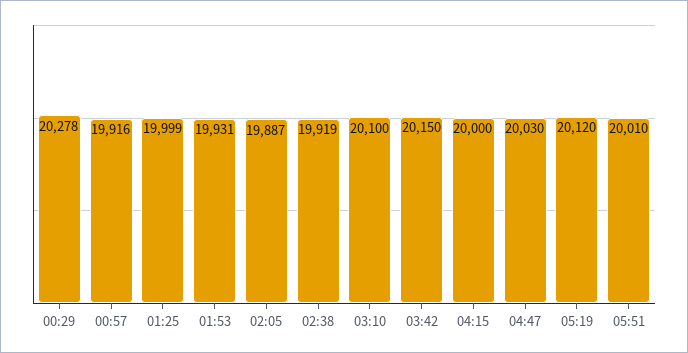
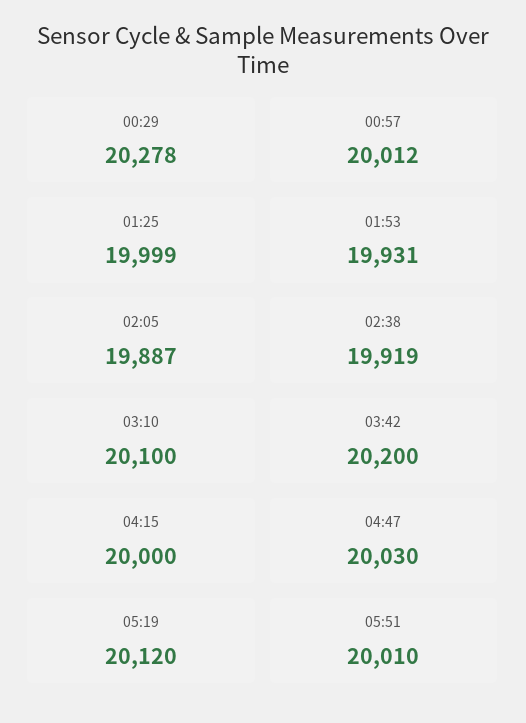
  {
    "00:29": 20278,
-   "00:57": 19916,
+   "00:57": 20012,
    "01:25": 19999,
    "01:53": 19931,
    "02:05": 19887,
    "02:38": 19919,
    "03:10": 20100,
-   "03:42": 20150,
+   "03:42": 20200,
    "04:15": 20000,
    "04:47": 20030,
    "05:19": 20120,
    "05:51": 20010
  }

